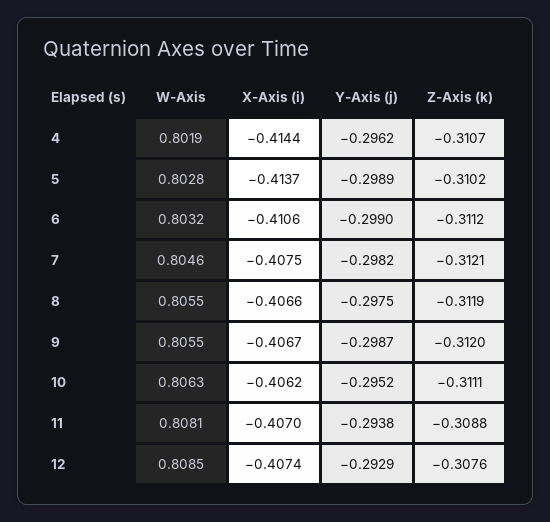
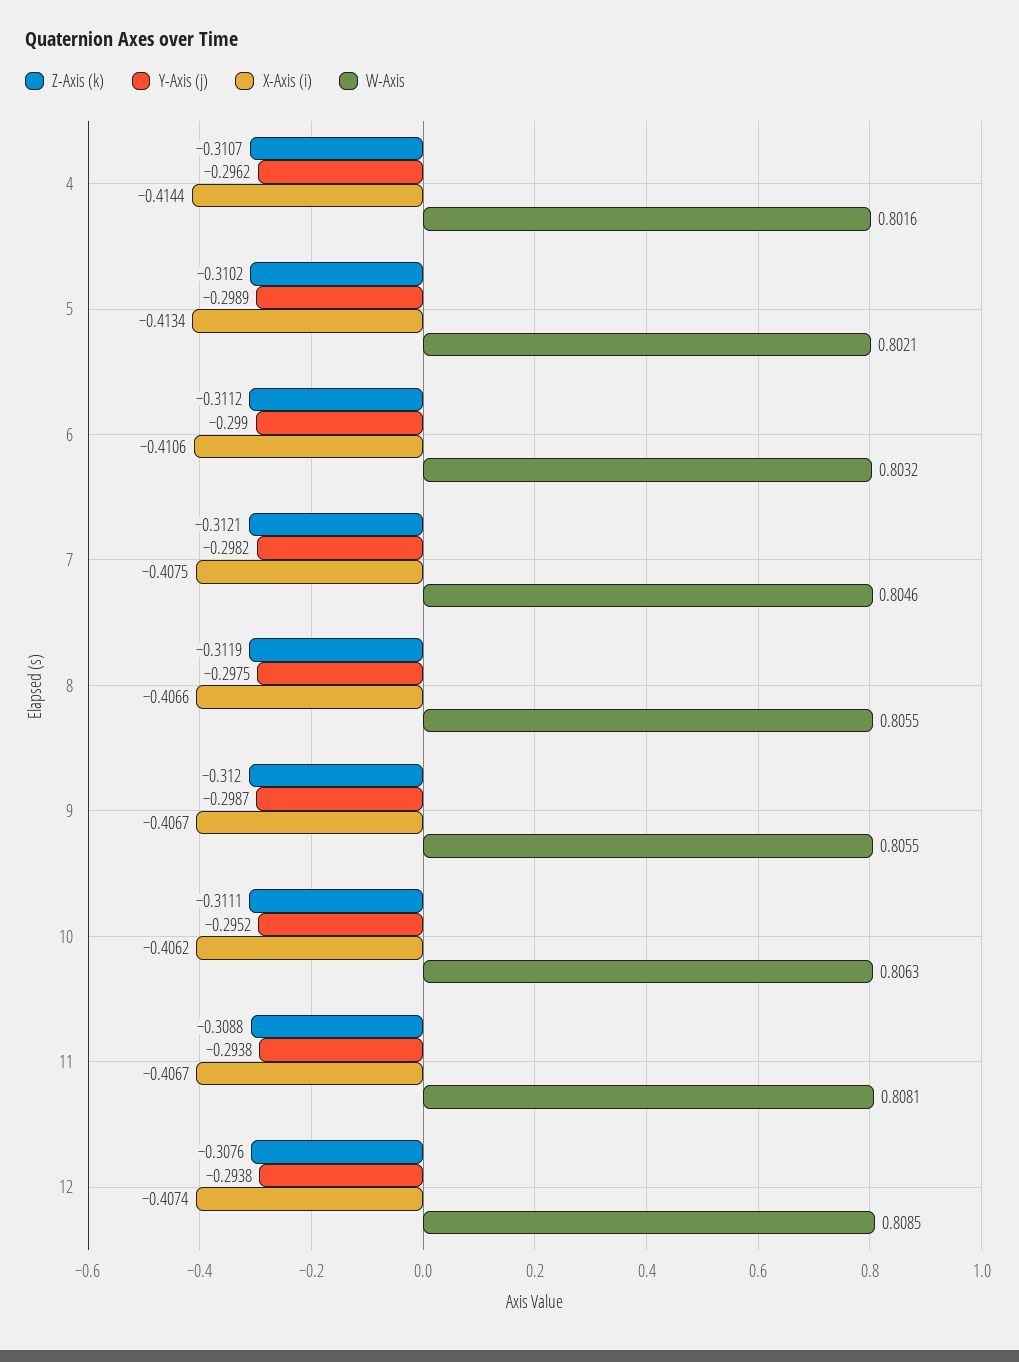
  {
    "W-Axis": {
-     "4": 0.8019,
+     "4": 0.8016,
-     "5": 0.8028,
+     "5": 0.8021,
      "6": 0.8032,
      "7": 0.8046,
      "8": 0.8055,
      "9": 0.8055,
      "10": 0.8063,
      "11": 0.8081,
      "12": 0.8085
    },
    "X-Axis (i)": {
      "4": -0.4144,
-     "5": -0.4137,
+     "5": -0.4134,
      "6": -0.4106,
      "7": -0.4075,
      "8": -0.4066,
      "9": -0.4067,
      "10": -0.4062,
-     "11": -0.407,
+     "11": -0.4067,
      "12": -0.4074
    },
    "Y-Axis (j)": {
      "4": -0.2962,
      "5": -0.2989,
      "6": -0.299,
      "7": -0.2982,
      "8": -0.2975,
      "9": -0.2987,
      "10": -0.2952,
      "11": -0.2938,
-     "12": -0.2929
+     "12": -0.2938
    },
    "Z-Axis (k)": {
      "4": -0.3107,
      "5": -0.3102,
      "6": -0.3112,
      "7": -0.3121,
      "8": -0.3119,
      "9": -0.312,
      "10": -0.3111,
      "11": -0.3088,
      "12": -0.3076
    }
  }

